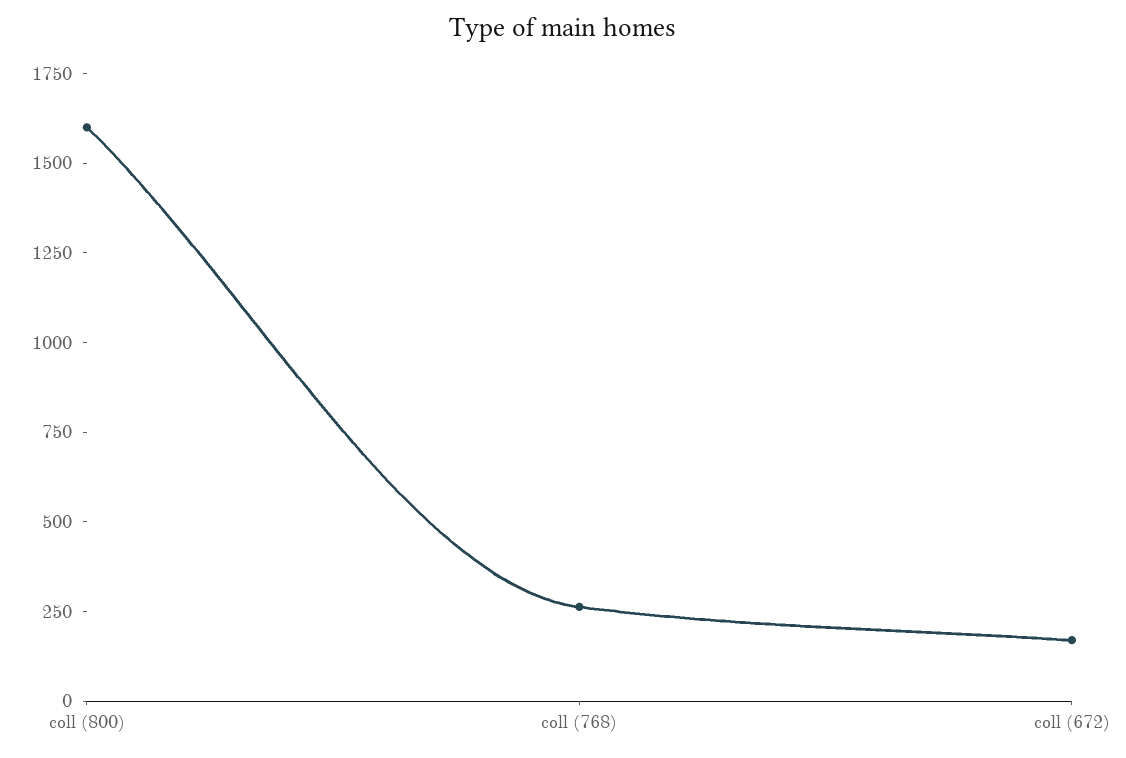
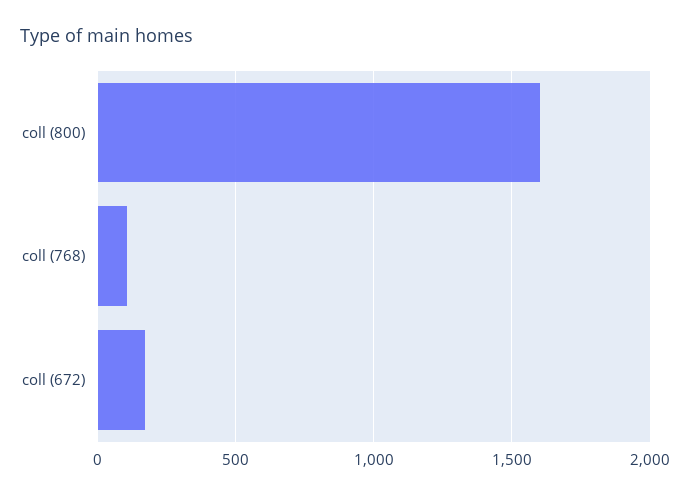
  {
    "coll (800)": 1600,
-   "coll (768)": 250,
+   "coll (768)": 100,
    "coll (672)": 150
  }

